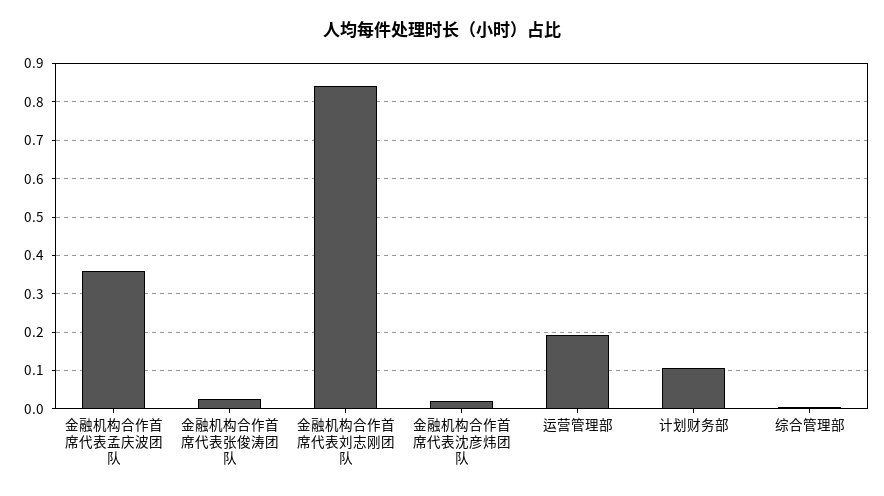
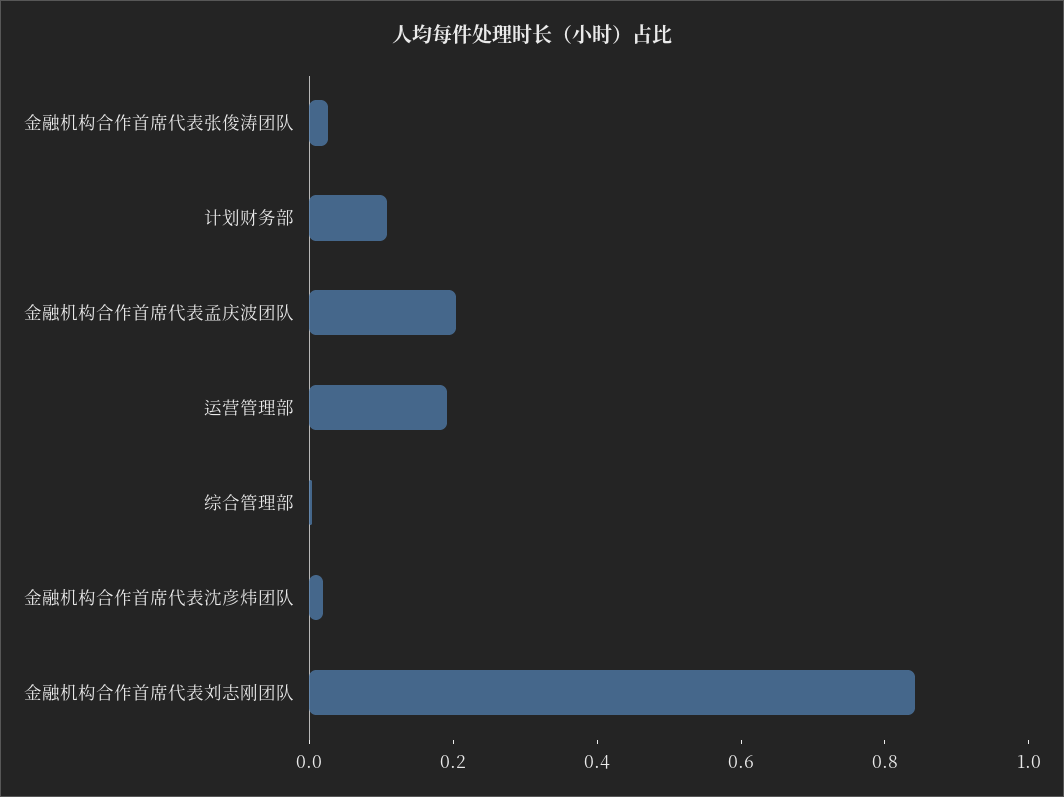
  {
-   "金融机构合作首席代表孟庆波团队": 0.36,
+   "金融机构合作首席代表孟庆波团队": 0.2,
    "金融机构合作首席代表张俊涛团队": 0.02,
    "金融机构合作首席代表刘志刚团队": 0.84,
    "金融机构合作首席代表沈彦炜团队": 0.02,
    "运营管理部": 0.2,
    "计划财务部": 0.1,
    "综合管理部": 0
  }

